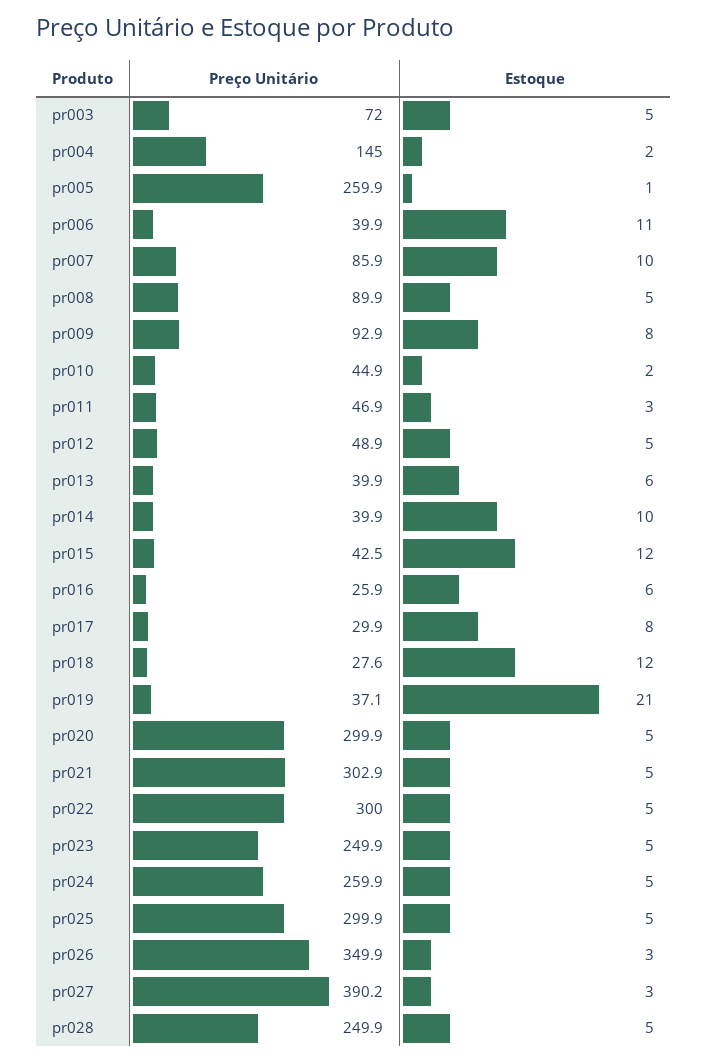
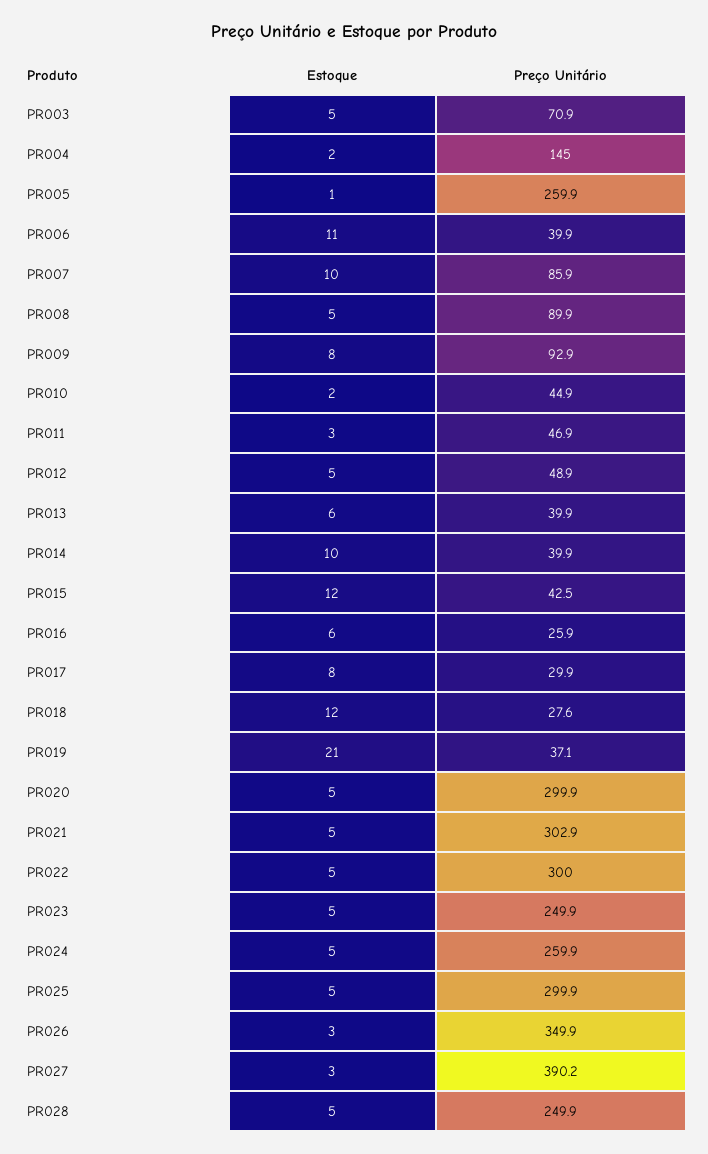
  {
    "Preço Unitário": {
-     "pr003": 72,
+     "pr003": 70.9,
      "pr004": 145,
      "pr005": 259.9,
      "pr006": 39.9,
      "pr007": 85.9,
      "pr008": 89.9,
      "pr009": 92.9,
      "pr010": 44.9,
      "pr011": 46.9,
      "pr012": 48.9,
      "pr013": 39.9,
      "pr014": 39.9,
      "pr015": 42.5,
      "pr016": 25.9,
      "pr017": 29.9,
      "pr018": 27.6,
      "pr019": 37.1,
      "pr020": 299.9,
      "pr021": 302.9,
      "pr022": 300,
      "pr023": 249.9,
      "pr024": 259.9,
      "pr025": 299.9,
      "pr026": 349.9,
      "pr027": 390.2,
      "pr028": 249.9
    },
    "Estoque": {
      "pr003": 5,
      "pr004": 2,
      "pr005": 1,
      "pr006": 11,
      "pr007": 10,
      "pr008": 5,
      "pr009": 8,
      "pr010": 2,
      "pr011": 3,
      "pr012": 5,
      "pr013": 6,
      "pr014": 10,
      "pr015": 12,
      "pr016": 6,
      "pr017": 8,
      "pr018": 12,
      "pr019": 21,
      "pr020": 5,
      "pr021": 5,
      "pr022": 5,
      "pr023": 5,
      "pr024": 5,
      "pr025": 5,
      "pr026": 3,
      "pr027": 3,
      "pr028": 5
    }
  }

